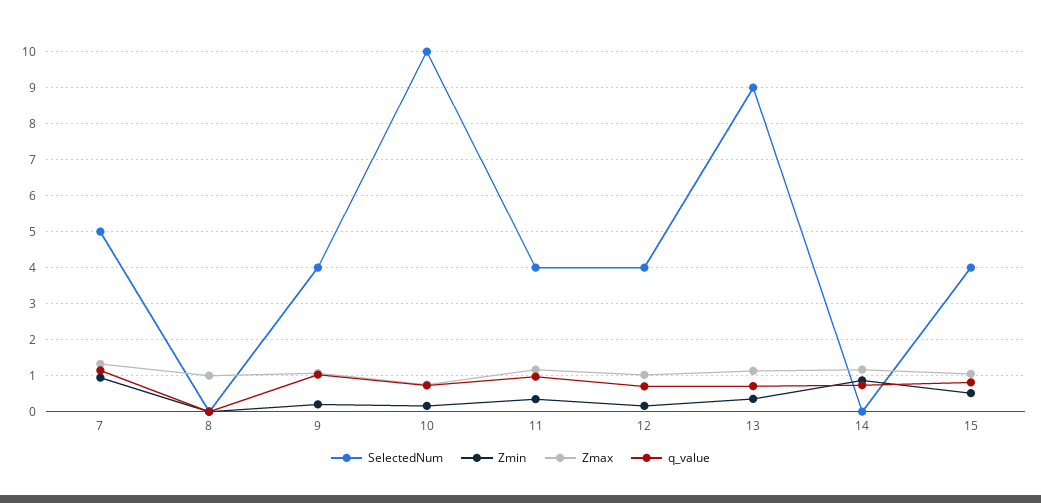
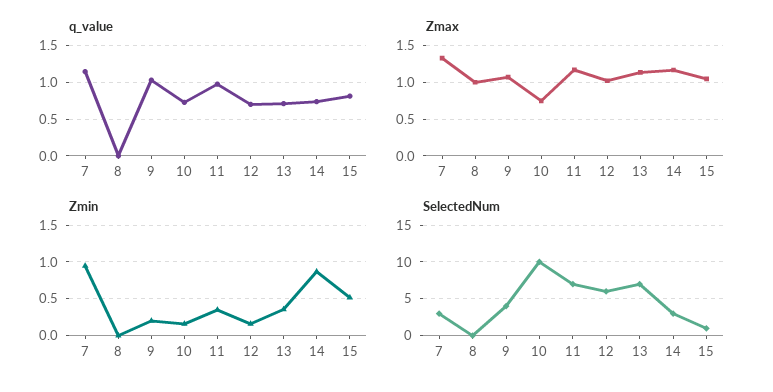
  {
    "SelectedNum": {
-     "7": 5,
+     "7": 3,
      "8": 0,
      "9": 4,
      "10": 10,
-     "11": 4,
+     "11": 7,
-     "12": 4,
+     "12": 6,
-     "13": 9,
+     "13": 7,
-     "14": 0,
+     "14": 3,
-     "15": 4
+     "15": 1
    },
    "Zmin": {
      "7": 0.9,
      "8": 0,
      "9": 0.2,
      "10": 0.2,
      "11": 0.3,
      "12": 0.2,
      "13": 0.4,
      "14": 0.9,
      "15": 0.5
    },
    "Zmax": {
      "7": 1.3,
      "8": 1,
      "9": 1.1,
      "10": 0.7,
      "11": 1.2,
      "12": 1,
      "13": 1.1,
      "14": 1.2,
      "15": 1
    },
    "q_value": {
      "7": 1.1,
      "8": 0,
      "9": 1,
      "10": 0.7,
      "11": 1,
      "12": 0.7,
      "13": 0.7,
      "14": 0.7,
      "15": 0.8
    }
  }

